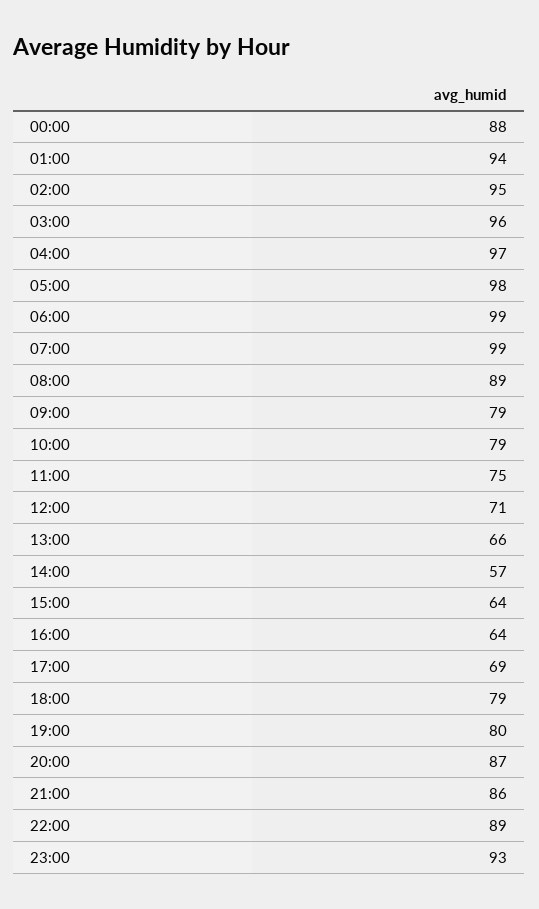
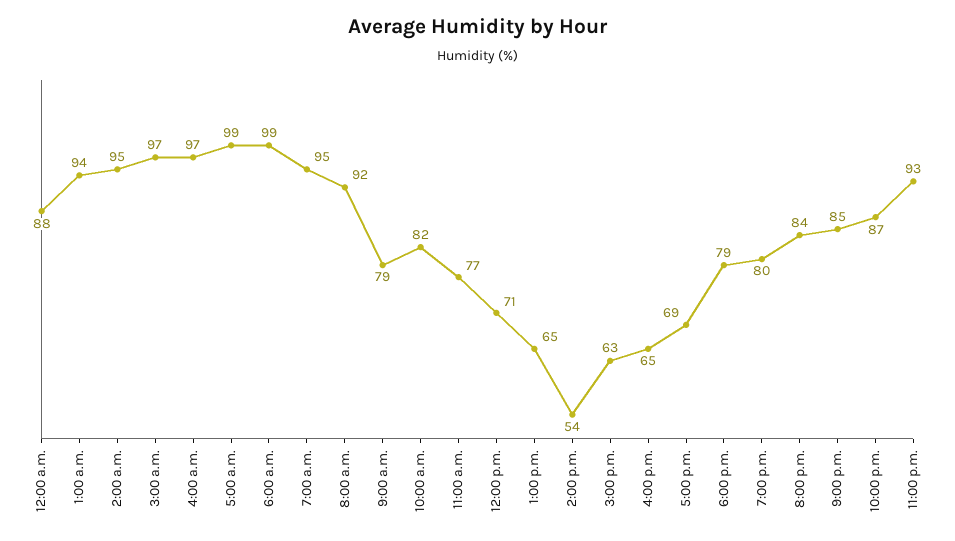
  {
    "00:00": 88,
    "01:00": 94,
    "02:00": 95,
-   "03:00": 96,
+   "03:00": 97,
    "04:00": 97,
-   "05:00": 98,
+   "05:00": 99,
    "06:00": 99,
-   "07:00": 99,
+   "07:00": 95,
-   "08:00": 89,
+   "08:00": 92,
    "09:00": 79,
-   "10:00": 79,
+   "10:00": 82,
-   "11:00": 75,
+   "11:00": 77,
    "12:00": 71,
-   "13:00": 66,
+   "13:00": 65,
-   "14:00": 57,
+   "14:00": 54,
-   "15:00": 64,
+   "15:00": 63,
-   "16:00": 64,
+   "16:00": 65,
    "17:00": 69,
    "18:00": 79,
    "19:00": 80,
-   "20:00": 87,
+   "20:00": 84,
-   "21:00": 86,
+   "21:00": 85,
-   "22:00": 89,
+   "22:00": 87,
    "23:00": 93
  }

